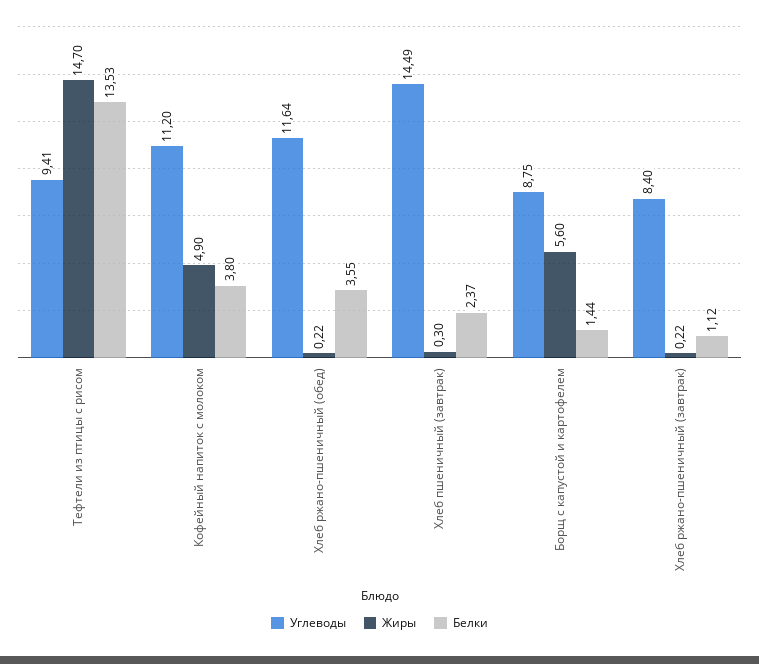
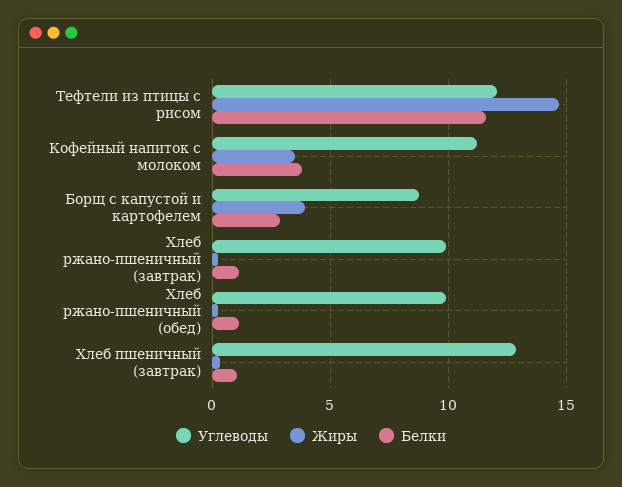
  {
    "Углеводы": {
-     "Тефтели из птицы с рисом": 9.41,
+     "Тефтели из птицы с рисом": 12,
      "Кофейный напиток с молоком": 11.2,
-     "Хлеб ржано-пшеничный (обед)": 11.64,
+     "Хлеб ржано-пшеничный (обед)": 10,
-     "Хлеб пшеничный (завтрак)": 14.49,
+     "Хлеб пшеничный (завтрак)": 13,
      "Борщ с капустой и картофелем": 8.75,
-     "Хлеб ржано-пшеничный (завтрак)": 8.4
+     "Хлеб ржано-пшеничный (завтрак)": 10
    },
    "Жиры": {
      "Тефтели из птицы с рисом": 14.7,
-     "Кофейный напиток с молоком": 4.9,
+     "Кофейный напиток с молоком": 3.5,
      "Хлеб ржано-пшеничный (обед)": 0.22,
      "Хлеб пшеничный (завтрак)": 0.3,
-     "Борщ с капустой и картофелем": 5.6,
+     "Борщ с капустой и картофелем": 4,
      "Хлеб ржано-пшеничный (завтрак)": 0.22
    },
    "Белки": {
-     "Тефтели из птицы с рисом": 13.53,
+     "Тефтели из птицы с рисом": 11.5,
      "Кофейный напиток с молоком": 3.8,
-     "Хлеб ржано-пшеничный (обед)": 3.55,
+     "Хлеб ржано-пшеничный (обед)": 1,
-     "Хлеб пшеничный (завтрак)": 2.37,
+     "Хлеб пшеничный (завтрак)": 1,
-     "Борщ с капустой и картофелем": 1.44,
+     "Борщ с капустой и картофелем": 3,
      "Хлеб ржано-пшеничный (завтрак)": 1.12
    }
  }

